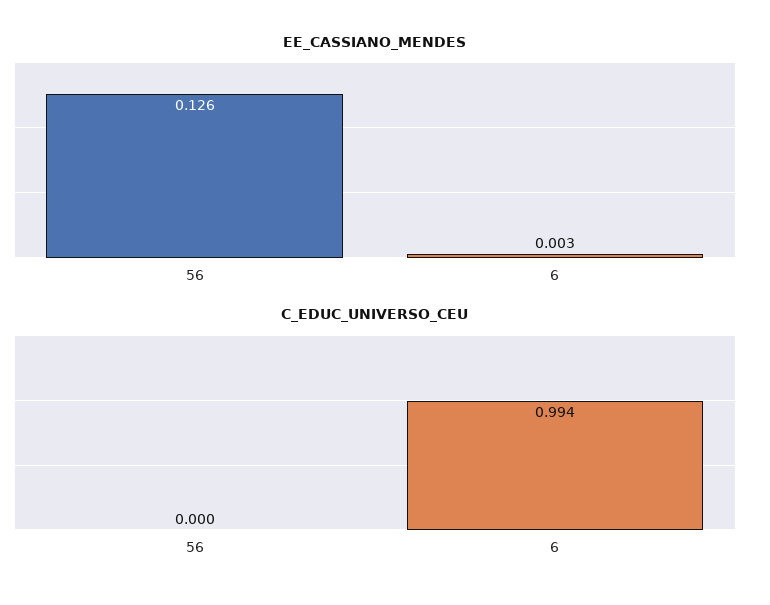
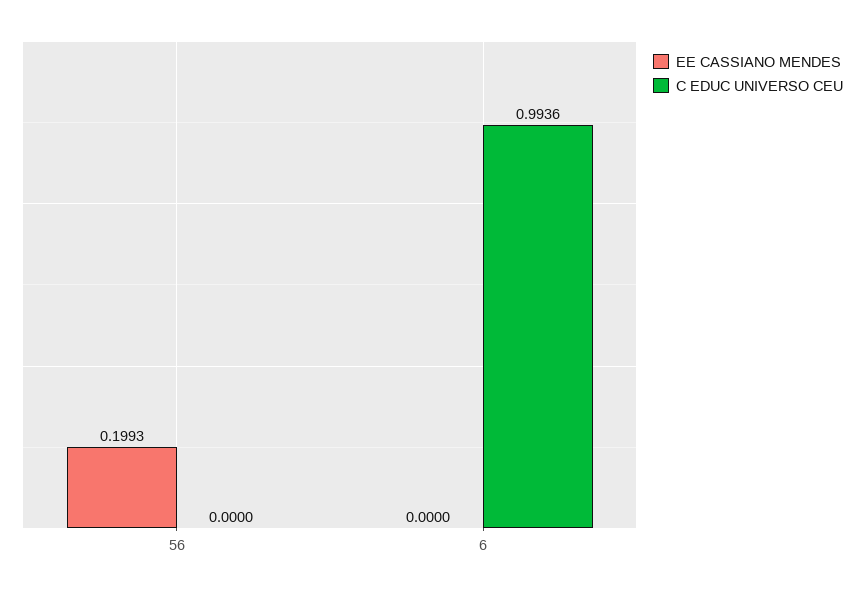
  {
    "EE_CASSIANO_MENDES": {
-     "56": 0.126,
+     "56": 0.1993,
-     "6": 0.003
+     "6": 0
    },
    "C_EDUC_UNIVERSO_CEU": {
      "56": 0,
      "6": 0.9936
    }
  }

